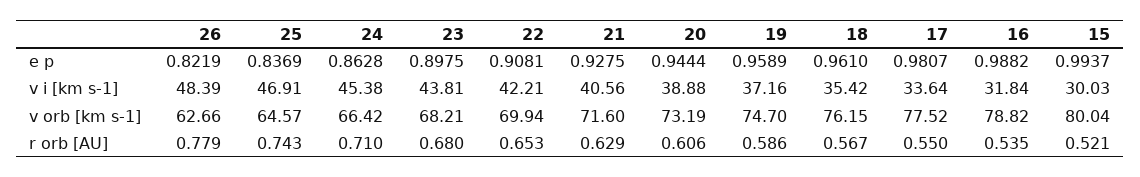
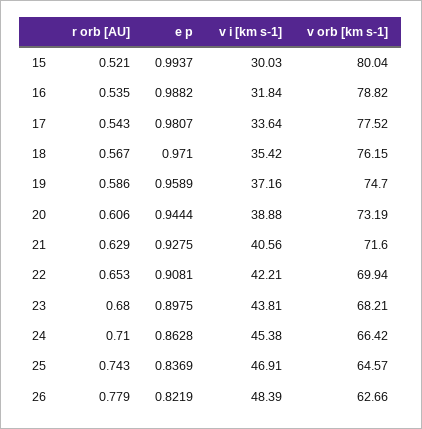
  {
    "26": {
      "e p": 0.8219,
      "v i [km s-1]": 48.39,
      "v orb [km s-1]": 62.66,
      "r orb [AU]": 0.779
    },
    "25": {
      "e p": 0.8369,
      "v i [km s-1]": 46.91,
      "v orb [km s-1]": 64.57,
      "r orb [AU]": 0.743
    },
    "24": {
      "e p": 0.8628,
      "v i [km s-1]": 45.38,
      "v orb [km s-1]": 66.42,
      "r orb [AU]": 0.71
    },
    "23": {
      "e p": 0.8975,
      "v i [km s-1]": 43.81,
      "v orb [km s-1]": 68.21,
      "r orb [AU]": 0.68
    },
    "22": {
      "e p": 0.9081,
      "v i [km s-1]": 42.21,
      "v orb [km s-1]": 69.94,
      "r orb [AU]": 0.653
    },
    "21": {
      "e p": 0.9275,
      "v i [km s-1]": 40.56,
      "v orb [km s-1]": 71.6,
      "r orb [AU]": 0.629
    },
    "20": {
      "e p": 0.9444,
      "v i [km s-1]": 38.88,
      "v orb [km s-1]": 73.19,
      "r orb [AU]": 0.606
    },
    "19": {
      "e p": 0.9589,
      "v i [km s-1]": 37.16,
      "v orb [km s-1]": 74.7,
      "r orb [AU]": 0.586
    },
    "18": {
-     "e p": 0.961,
+     "e p": 0.971,
      "v i [km s-1]": 35.42,
      "v orb [km s-1]": 76.15,
      "r orb [AU]": 0.567
    },
    "17": {
      "e p": 0.9807,
      "v i [km s-1]": 33.64,
      "v orb [km s-1]": 77.52,
-     "r orb [AU]": 0.55
+     "r orb [AU]": 0.543
    },
    "16": {
      "e p": 0.9882,
      "v i [km s-1]": 31.84,
      "v orb [km s-1]": 78.82,
      "r orb [AU]": 0.535
    },
    "15": {
      "e p": 0.9937,
      "v i [km s-1]": 30.03,
      "v orb [km s-1]": 80.04,
      "r orb [AU]": 0.521
    }
  }

